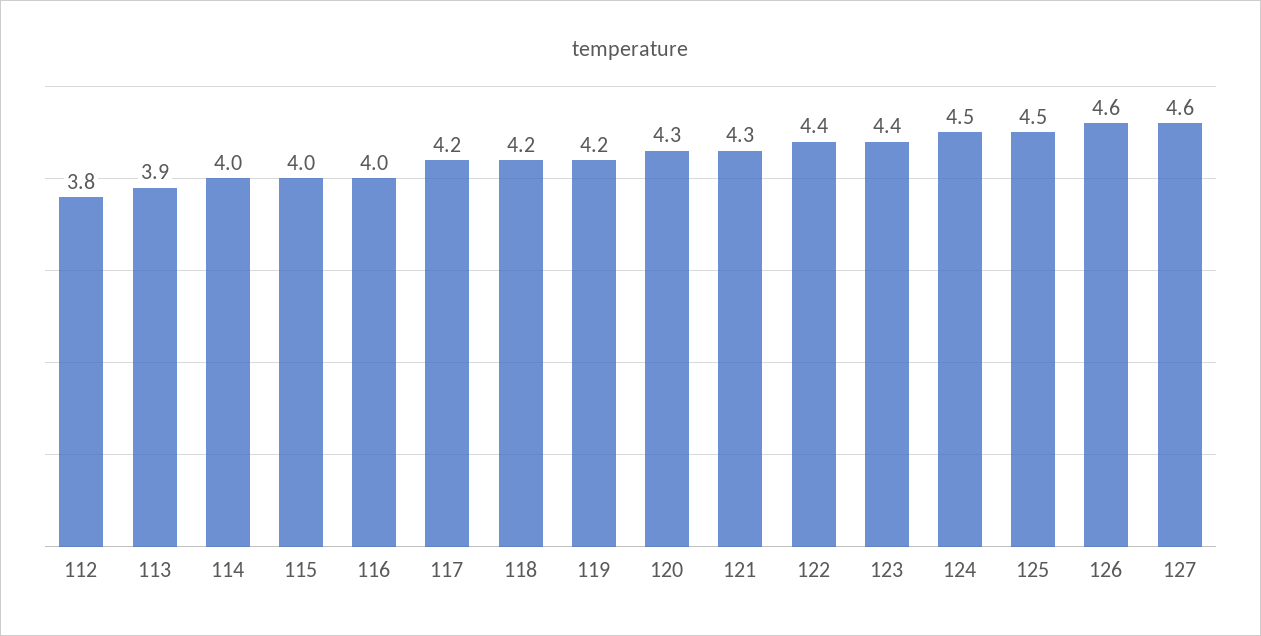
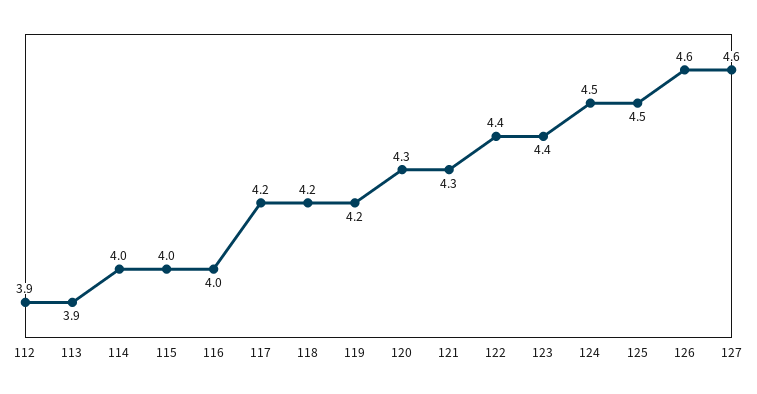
  {
-   "112": 3.8,
+   "112": 3.9,
    "113": 3.9,
    "114": 4,
    "115": 4,
    "116": 4,
    "117": 4.2,
    "118": 4.2,
    "119": 4.2,
    "120": 4.3,
    "121": 4.3,
    "122": 4.4,
    "123": 4.4,
    "124": 4.5,
    "125": 4.5,
    "126": 4.6,
    "127": 4.6
  }

